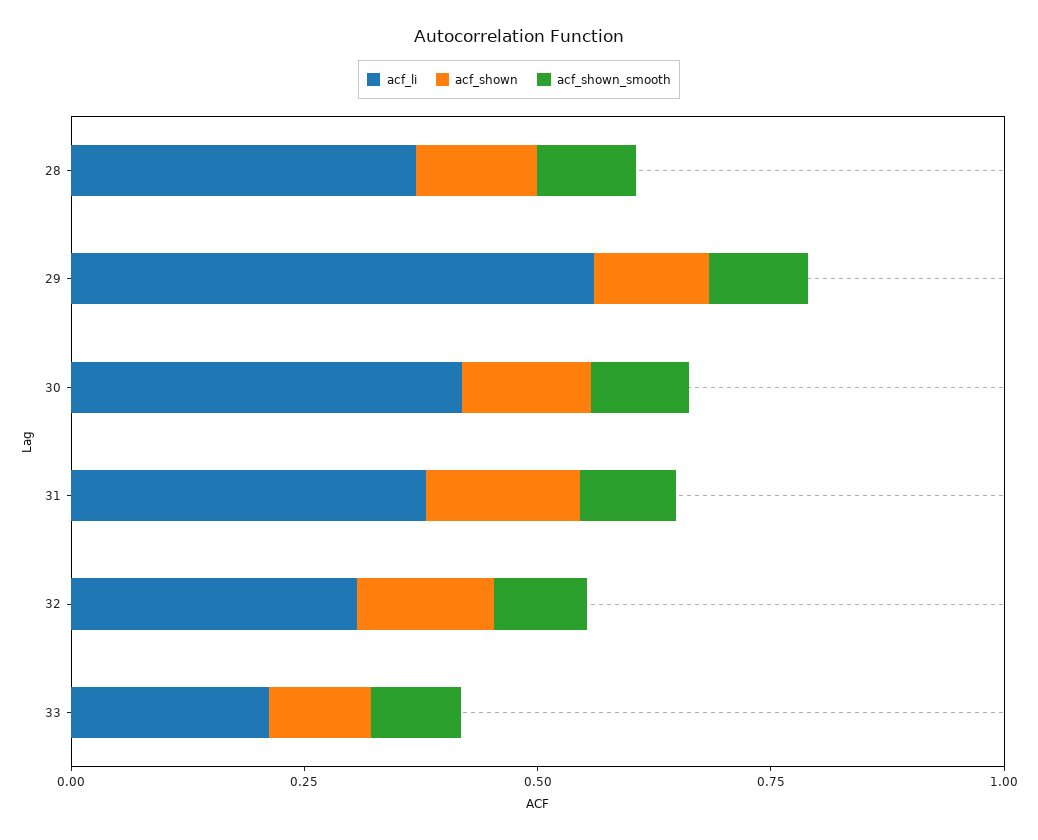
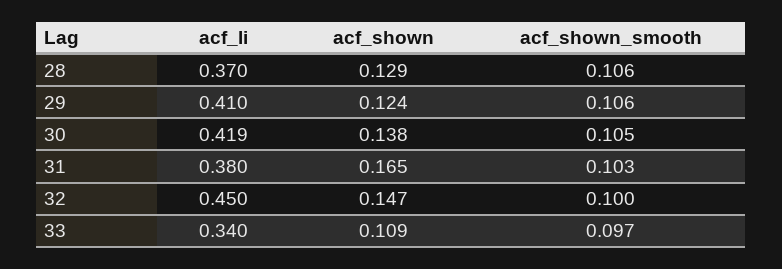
  {
    "acf_li": {
      "28": 0.37,
-     "29": 0.55,
+     "29": 0.41,
      "30": 0.419,
      "31": 0.38,
-     "32": 0.3,
+     "32": 0.45,
-     "33": 0.2
+     "33": 0.34
    },
    "acf_shown": {
      "28": 0.129,
      "29": 0.124,
      "30": 0.138,
      "31": 0.165,
      "32": 0.147,
      "33": 0.109
    },
    "acf_shown_smooth": {
      "28": 0.106,
      "29": 0.106,
      "30": 0.105,
      "31": 0.103,
      "32": 0.1,
      "33": 0.097
    }
  }

